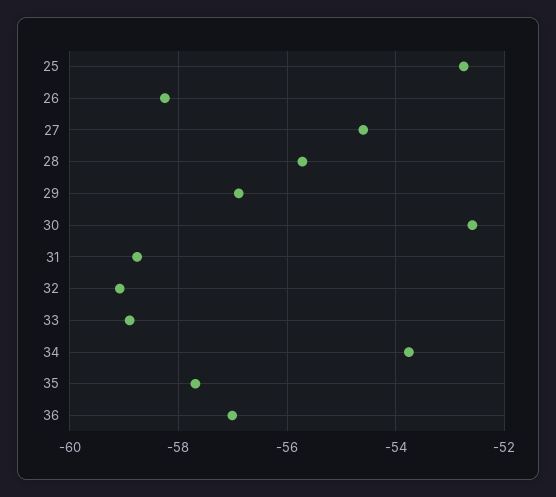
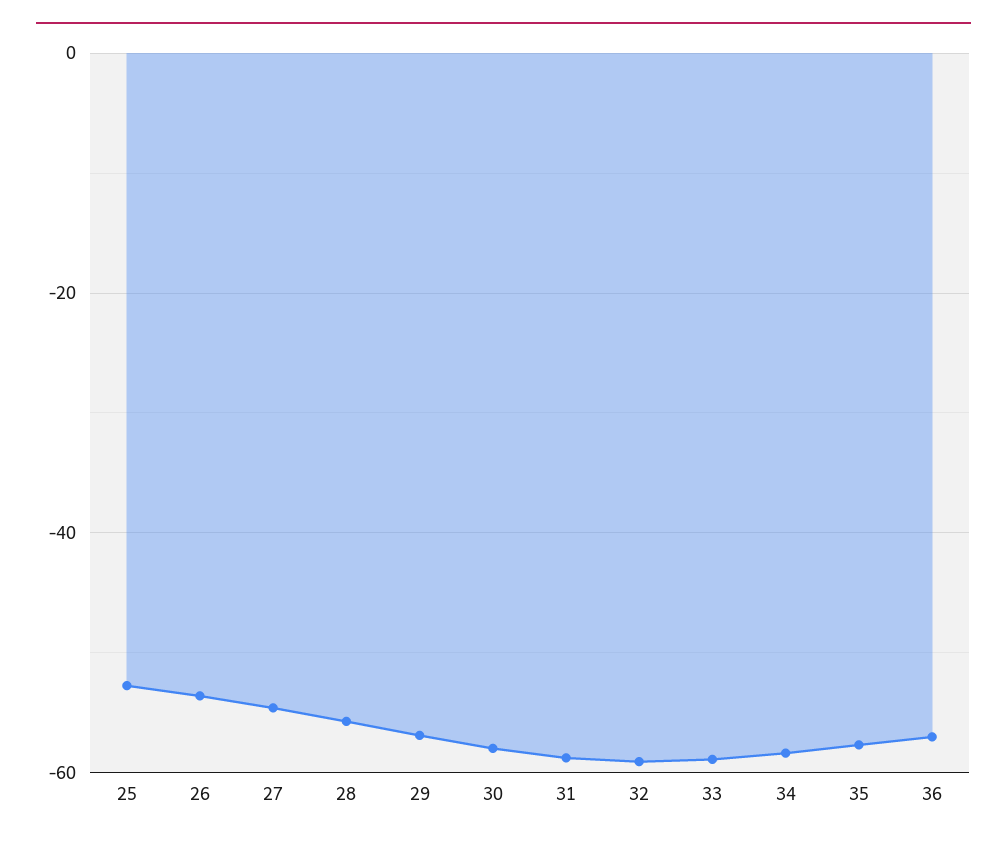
  {
    "25": -52.8,
-   "26": -58.2,
+   "26": -54,
    "27": -54.6,
    "28": -55.8,
    "29": -56.8,
-   "30": -52.6,
+   "30": -58,
    "31": -58.8,
    "32": -59,
    "33": -59,
-   "34": -53.8,
+   "34": -58,
    "35": -57.6,
    "36": -57
  }

